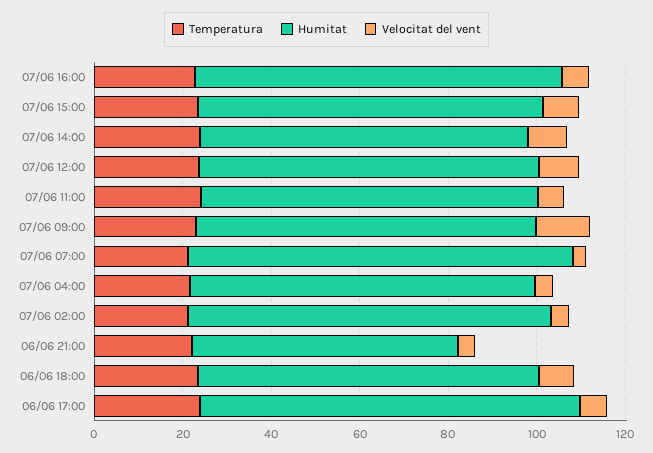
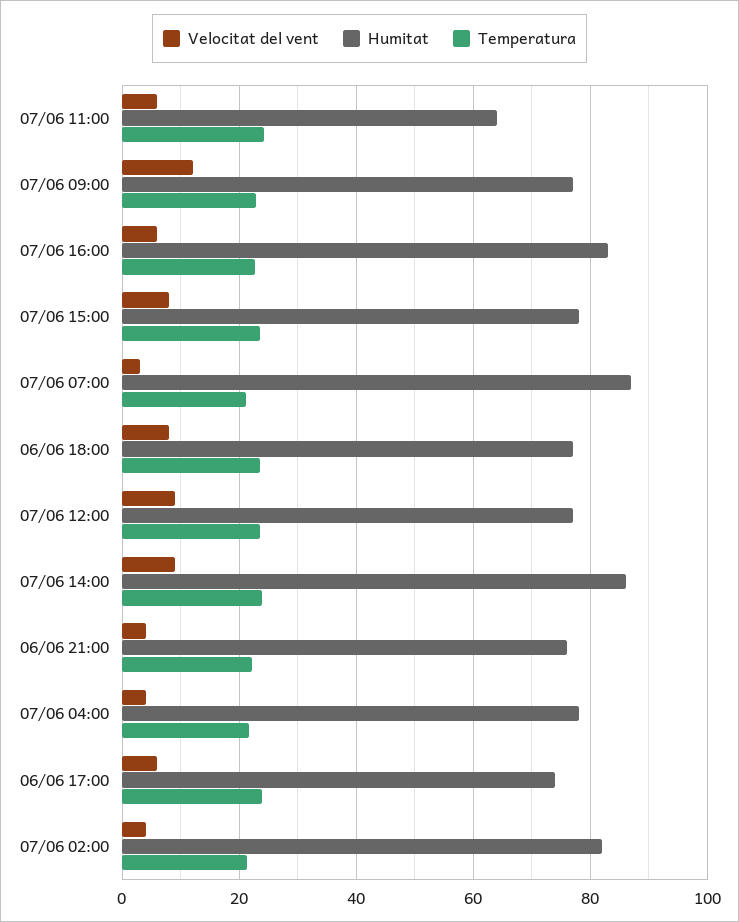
  {
    "Temperatura": {
      "07/06 16:00": 22,
      "07/06 15:00": 24,
      "07/06 14:00": 24,
      "07/06 12:00": 24,
      "07/06 11:00": 24,
      "07/06 09:00": 22,
      "07/06 07:00": 22,
      "07/06 04:00": 22,
      "07/06 02:00": 22,
      "06/06 21:00": 22,
      "06/06 18:00": 24,
      "06/06 17:00": 24
    },
    "Humitat": {
      "07/06 16:00": 84,
      "07/06 15:00": 78,
-     "07/06 14:00": 75,
+     "07/06 14:00": 86,
      "07/06 12:00": 78,
-     "07/06 11:00": 75,
+     "07/06 11:00": 64,
      "07/06 09:00": 78,
      "07/06 07:00": 88,
      "07/06 04:00": 78,
      "07/06 02:00": 82,
-     "06/06 21:00": 60,
+     "06/06 21:00": 76,
      "06/06 18:00": 78,
-     "06/06 17:00": 85
+     "06/06 17:00": 74
    },
    "Velocitat del vent": {
      "07/06 16:00": 6,
      "07/06 15:00": 8,
      "07/06 14:00": 10,
      "07/06 12:00": 10,
      "07/06 11:00": 6,
      "07/06 09:00": 12,
      "07/06 07:00": 4,
      "07/06 04:00": 4,
      "07/06 02:00": 4,
      "06/06 21:00": 4,
      "06/06 18:00": 8,
      "06/06 17:00": 6
    }
  }

